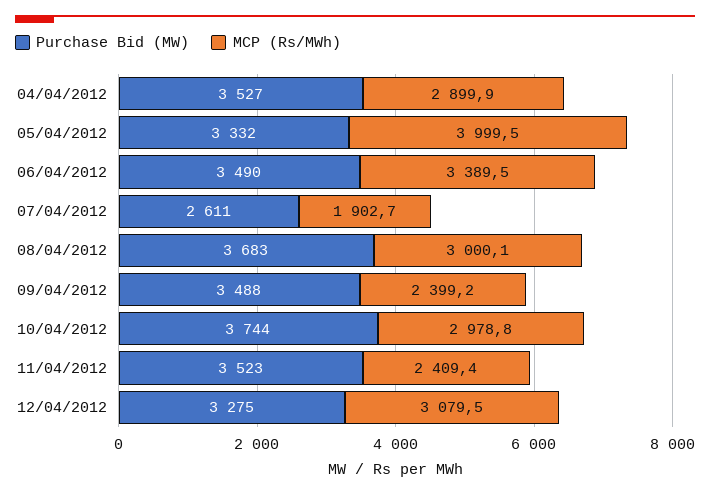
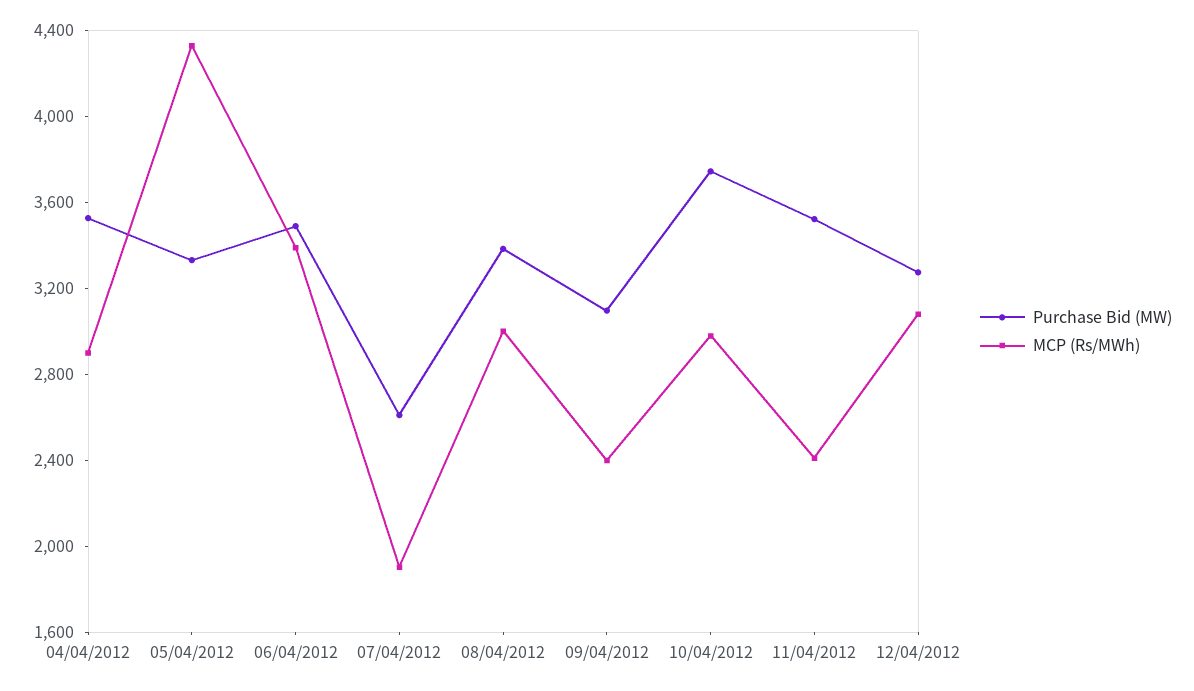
  {
    "Purchase Bid (MW)": {
      "04/04/2012": 3527,
      "05/04/2012": 3332,
      "06/04/2012": 3490,
      "07/04/2012": 2611,
-     "08/04/2012": 3683,
+     "08/04/2012": 3400,
-     "09/04/2012": 3488,
+     "09/04/2012": 3100,
      "10/04/2012": 3744,
      "11/04/2012": 3523,
      "12/04/2012": 3275
    },
    "MCP (Rs/MWh)": {
      "04/04/2012": 2899.9,
-     "05/04/2012": 3999.5,
+     "05/04/2012": 4300,
      "06/04/2012": 3389.5,
      "07/04/2012": 1902.7,
      "08/04/2012": 3000.1,
      "09/04/2012": 2399.2,
      "10/04/2012": 2978.8,
      "11/04/2012": 2409.4,
      "12/04/2012": 3079.5
    }
  }

